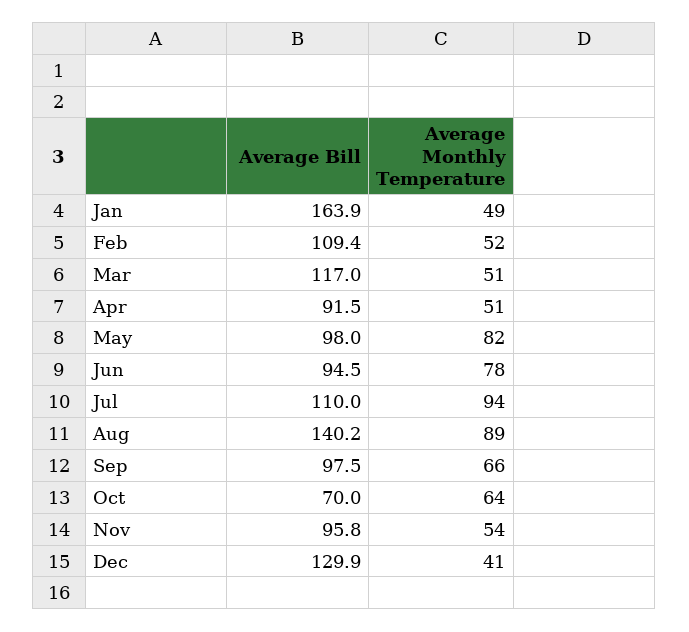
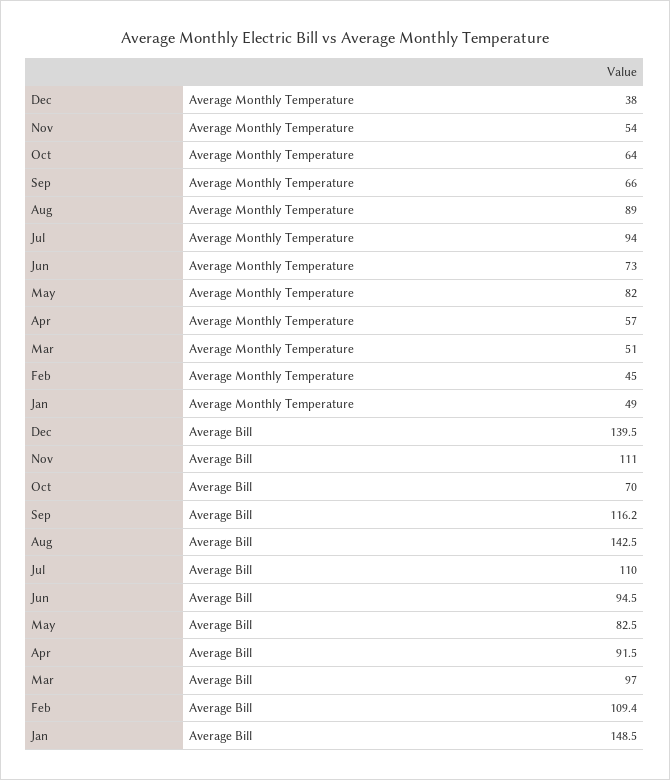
  {
    "Average Bill": {
-     "Jan": 163.9,
+     "Jan": 148.5,
      "Feb": 109.4,
-     "Mar": 117,
+     "Mar": 97,
      "Apr": 91.5,
-     "May": 98,
+     "May": 82.5,
      "Jun": 94.5,
      "Jul": 110,
-     "Aug": 140.2,
+     "Aug": 142.5,
-     "Sep": 97.5,
+     "Sep": 116.2,
      "Oct": 70,
-     "Nov": 95.8,
+     "Nov": 111,
-     "Dec": 129.9
+     "Dec": 139.5
    },
    "Average Monthly Temperature": {
      "Jan": 49,
-     "Feb": 52,
+     "Feb": 45,
      "Mar": 51,
-     "Apr": 51,
+     "Apr": 57,
      "May": 82,
-     "Jun": 78,
+     "Jun": 73,
      "Jul": 94,
      "Aug": 89,
      "Sep": 66,
      "Oct": 64,
      "Nov": 54,
-     "Dec": 41
+     "Dec": 38
    }
  }

